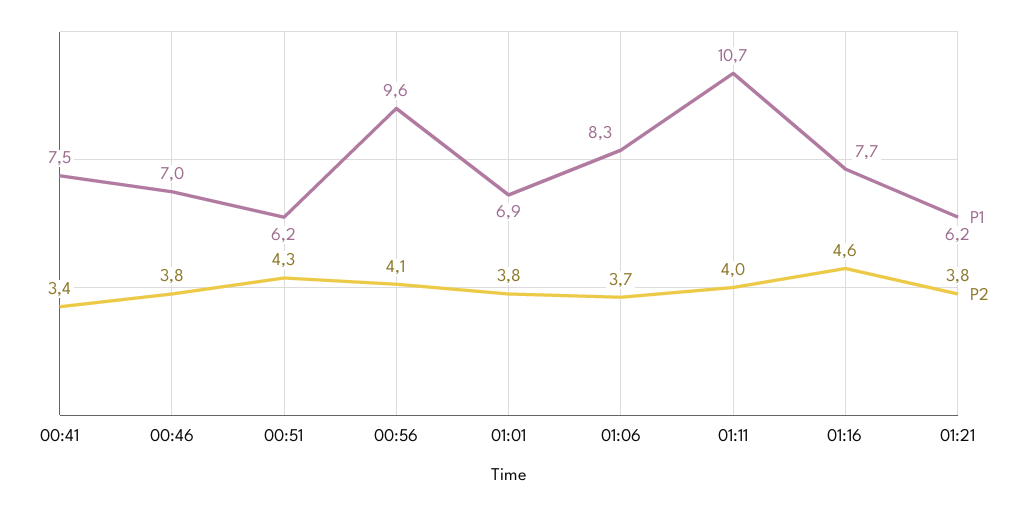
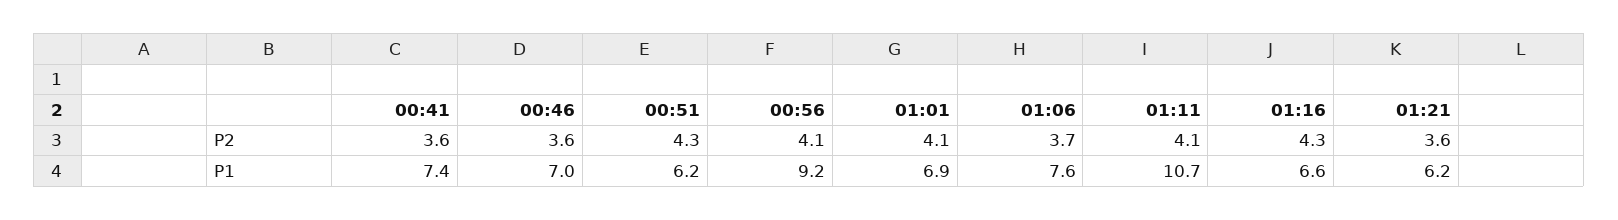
  {
    "P1": {
-     "00:41": 7.5,
+     "00:41": 7.4,
      "00:46": 7,
      "00:51": 6.2,
-     "00:56": 9.6,
+     "00:56": 9.2,
      "01:01": 6.9,
-     "01:06": 8.3,
+     "01:06": 7.6,
      "01:11": 10.7,
-     "01:16": 7.7,
+     "01:16": 6.6,
      "01:21": 6.2
    },
    "P2": {
-     "00:41": 3.4,
+     "00:41": 3.6,
-     "00:46": 3.8,
+     "00:46": 3.6,
      "00:51": 4.3,
      "00:56": 4.1,
-     "01:01": 3.8,
+     "01:01": 4.1,
      "01:06": 3.7,
-     "01:11": 4,
+     "01:11": 4.1,
-     "01:16": 4.6,
+     "01:16": 4.3,
-     "01:21": 3.8
+     "01:21": 3.6
    }
  }

